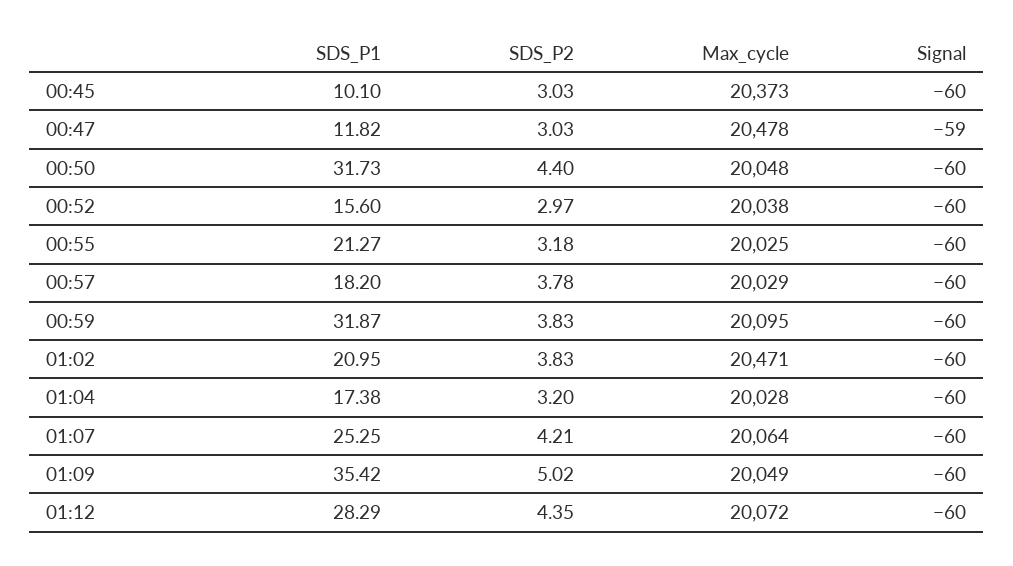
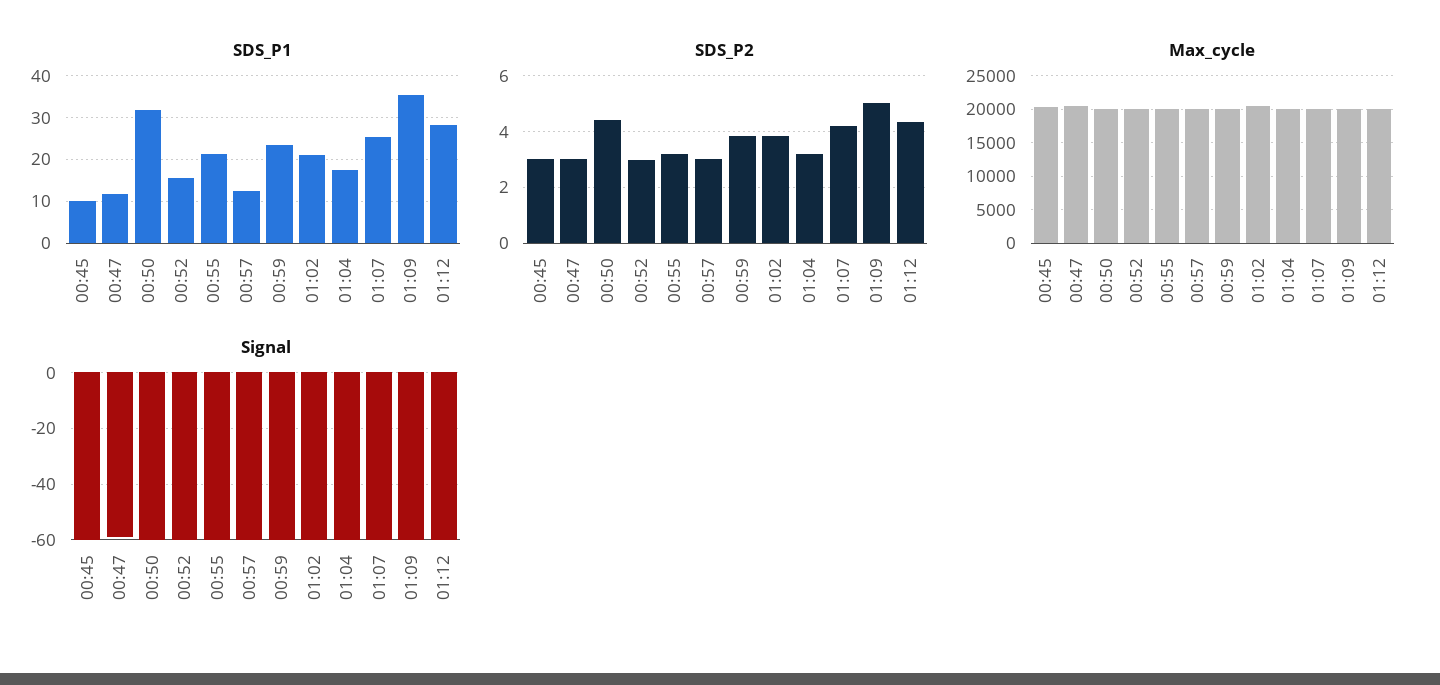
  {
    "SDS_P1": {
      "00:45": 10.1,
      "00:47": 11.82,
      "00:50": 31.73,
      "00:52": 15.6,
      "00:55": 21.27,
-     "00:57": 18.2,
+     "00:57": 12,
-     "00:59": 31.87,
+     "00:59": 24,
      "01:02": 20.95,
      "01:04": 17.38,
      "01:07": 25.25,
      "01:09": 35.42,
      "01:12": 28.29
    },
    "SDS_P2": {
      "00:45": 3.03,
      "00:47": 3.03,
      "00:50": 4.4,
      "00:52": 2.97,
      "00:55": 3.18,
-     "00:57": 3.78,
+     "00:57": 3,
      "00:59": 3.83,
      "01:02": 3.83,
      "01:04": 3.2,
      "01:07": 4.21,
      "01:09": 5.02,
      "01:12": 4.35
    },
    "Max_cycle": {
      "00:45": 20373,
      "00:47": 20478,
      "00:50": 20048,
      "00:52": 20038,
      "00:55": 20025,
      "00:57": 20029,
      "00:59": 20095,
      "01:02": 20471,
      "01:04": 20028,
      "01:07": 20064,
      "01:09": 20049,
      "01:12": 20072
    },
    "Signal": {
      "00:45": -60,
      "00:47": -59,
      "00:50": -60,
      "00:52": -60,
      "00:55": -60,
      "00:57": -60,
      "00:59": -60,
      "01:02": -60,
      "01:04": -60,
      "01:07": -60,
      "01:09": -60,
      "01:12": -60
    }
  }

